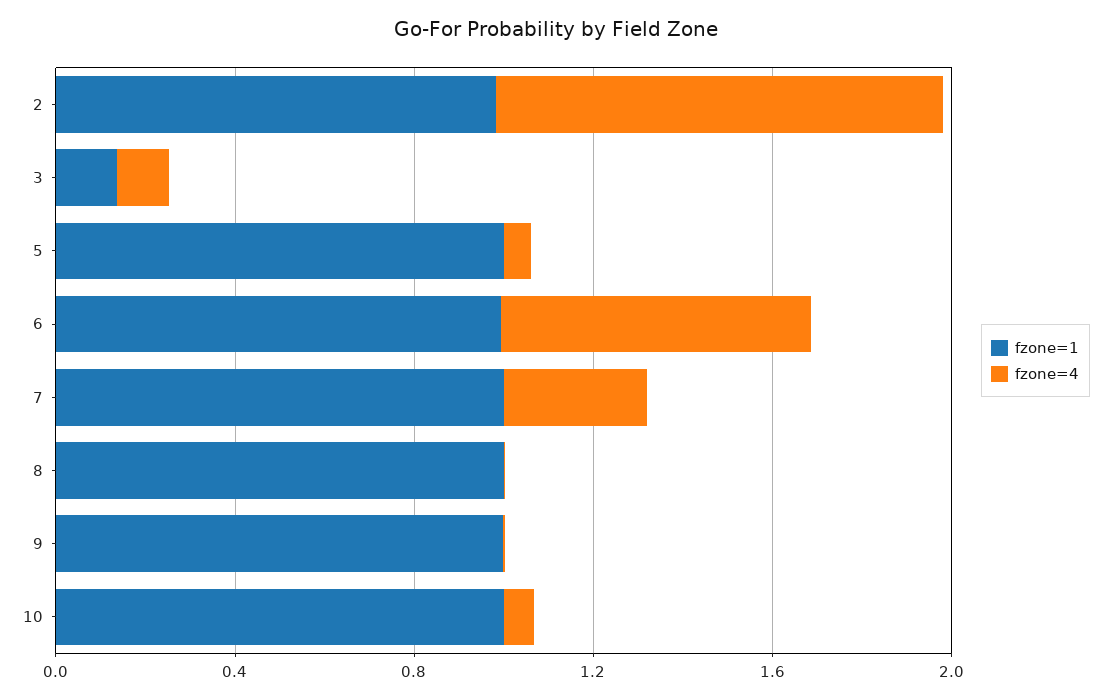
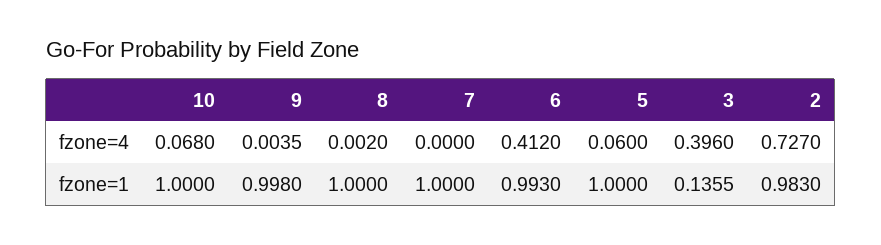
  {
    "fzone=1": {
      "2": 0.983,
      "3": 0.1355,
      "5": 1,
      "6": 0.993,
      "7": 1,
      "8": 1,
      "9": 0.998,
      "10": 1
    },
    "fzone=4": {
-     "2": 1,
+     "2": 0.727,
-     "3": 0.1,
+     "3": 0.396,
      "5": 0.06,
-     "6": 0.7,
+     "6": 0.412,
-     "7": 0.3,
+     "7": 0,
      "8": 0.002,
      "9": 0.0035,
      "10": 0.068
    }
  }

